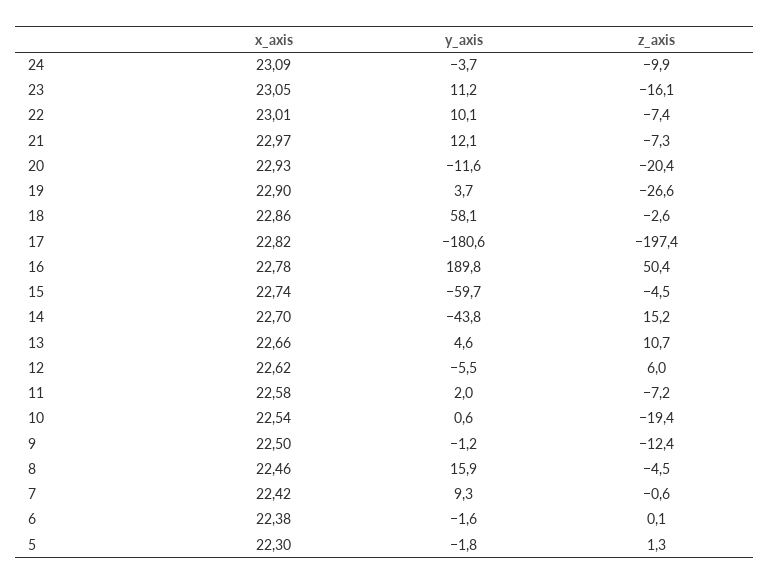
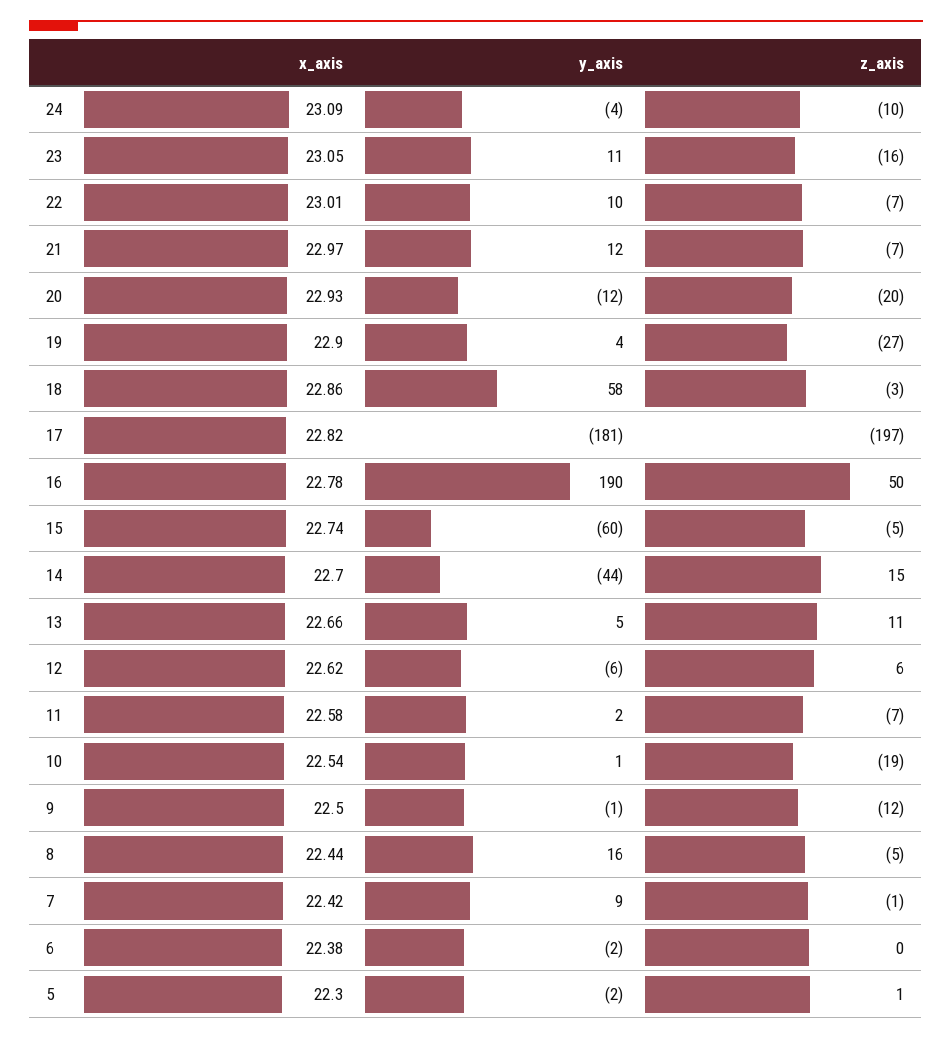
  {
    "x_axis": {
      "24": 23.09,
      "23": 23.05,
      "22": 23.01,
      "21": 22.97,
      "20": 22.93,
      "19": 22.9,
      "18": 22.86,
      "17": 22.82,
      "16": 22.78,
      "15": 22.74,
      "14": 22.7,
      "13": 22.66,
      "12": 22.62,
      "11": 22.58,
      "10": 22.54,
      "9": 22.5,
-     "8": 22.46,
+     "8": 22.44,
      "7": 22.42,
      "6": 22.38,
      "5": 22.3
    },
    "y_axis": {
      "24": -3.7,
      "23": 11.2,
      "22": 10.1,
      "21": 12.1,
      "20": -11.6,
      "19": 3.7,
      "18": 58.1,
      "17": -180.6,
      "16": 189.8,
      "15": -59.7,
      "14": -43.8,
      "13": 4.6,
      "12": -5.5,
      "11": 2,
      "10": 0.6,
      "9": -1.2,
      "8": 15.9,
      "7": 9.3,
      "6": -1.6,
      "5": -1.8
    },
    "z_axis": {
      "24": -9.9,
      "23": -16.1,
      "22": -7.4,
      "21": -7.3,
      "20": -20.4,
      "19": -26.6,
      "18": -2.6,
      "17": -197.4,
      "16": 50.4,
      "15": -4.5,
      "14": 15.2,
      "13": 10.7,
      "12": 6,
      "11": -7.2,
      "10": -19.4,
      "9": -12.4,
      "8": -4.5,
      "7": -0.6,
      "6": 0.1,
      "5": 1.3
    }
  }

